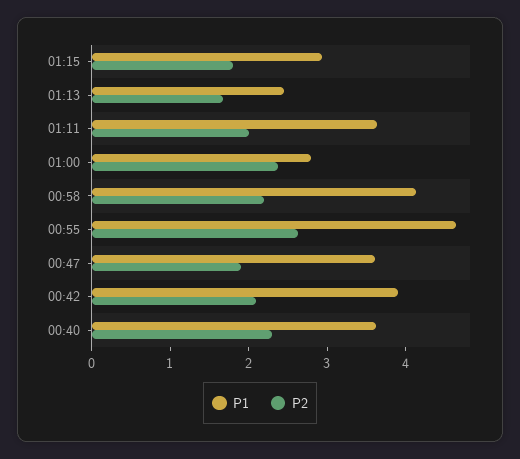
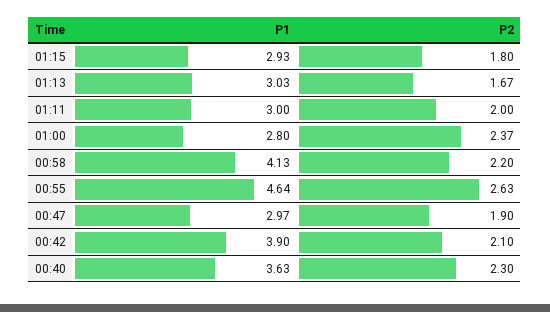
  {
    "P1": {
      "01:15": 2.93,
-     "01:13": 2.4,
+     "01:13": 3.03,
-     "01:11": 3.6,
+     "01:11": 3,
      "01:00": 2.8,
      "00:58": 4.13,
      "00:55": 4.64,
-     "00:47": 3.6,
+     "00:47": 2.97,
      "00:42": 3.9,
      "00:40": 3.63
    },
    "P2": {
      "01:15": 1.8,
      "01:13": 1.67,
      "01:11": 2,
      "01:00": 2.37,
      "00:58": 2.2,
      "00:55": 2.63,
      "00:47": 1.9,
      "00:42": 2.1,
      "00:40": 2.3
    }
  }

